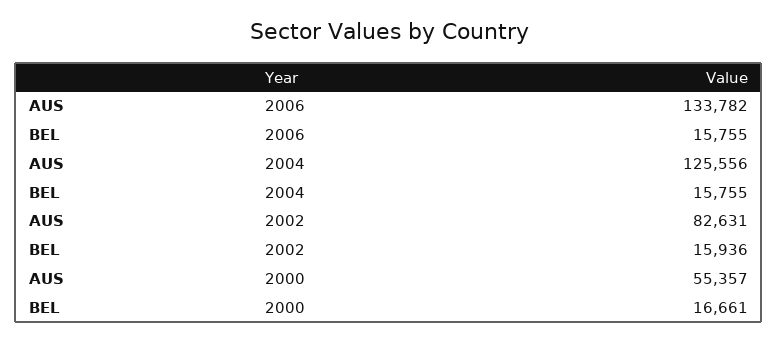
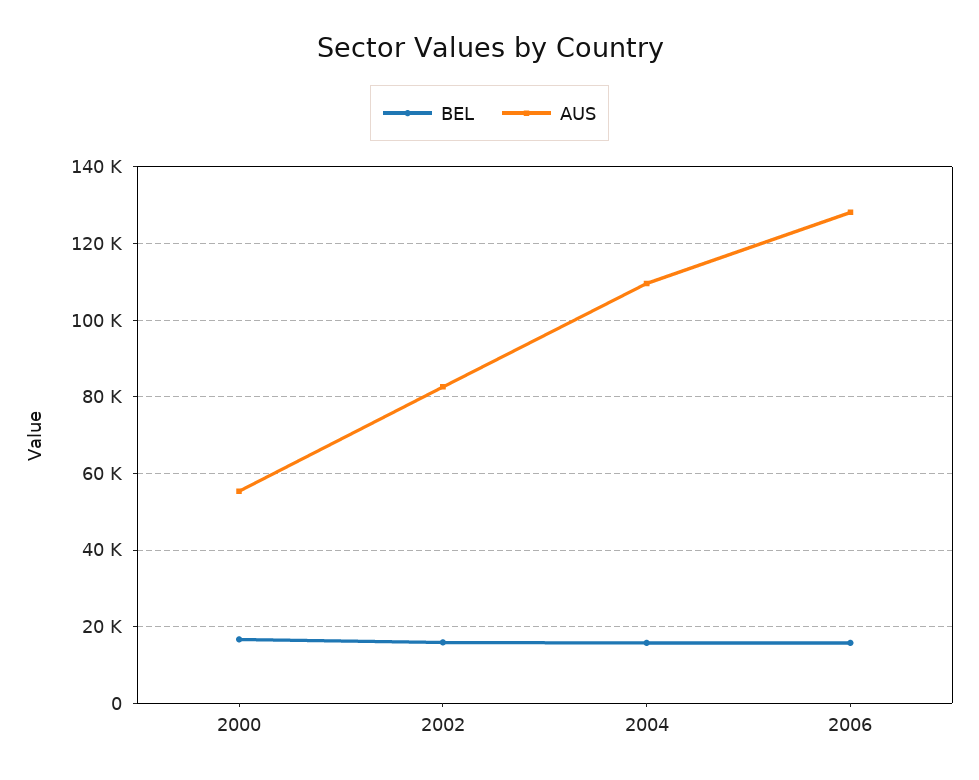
  {
    "AUS": {
-     "2006": 133782,
+     "2006": 128000,
-     "2004": 125556,
+     "2004": 110000,
      "2002": 82631,
      "2000": 55357
    },
    "BEL": {
      "2006": 15755,
      "2004": 15755,
      "2002": 15936,
      "2000": 16661
    }
  }

